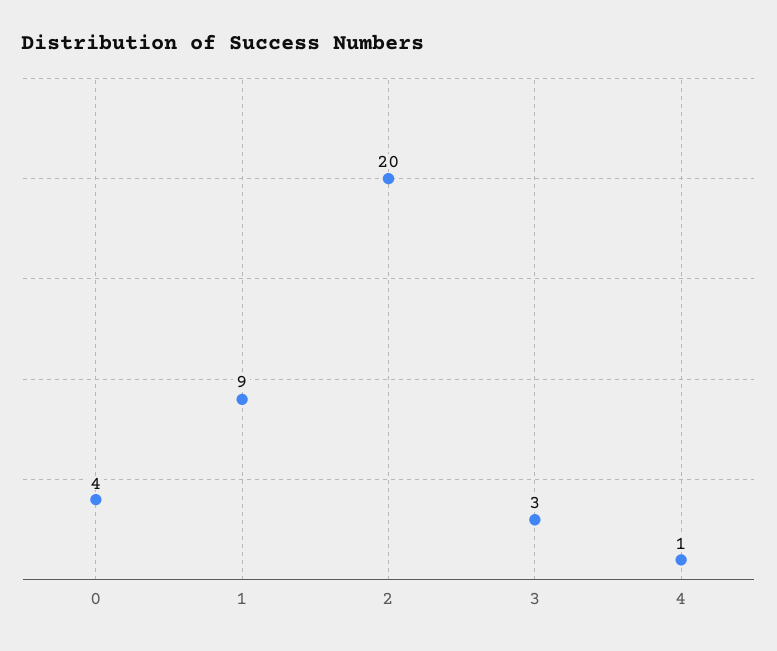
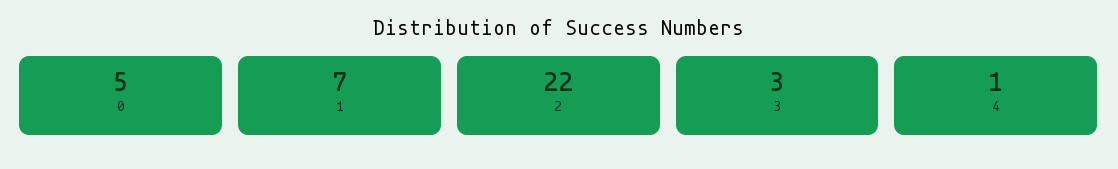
  {
-   "0": 4,
+   "0": 5,
-   "1": 9,
+   "1": 7,
-   "2": 20,
+   "2": 22,
    "3": 3,
    "4": 1
  }

